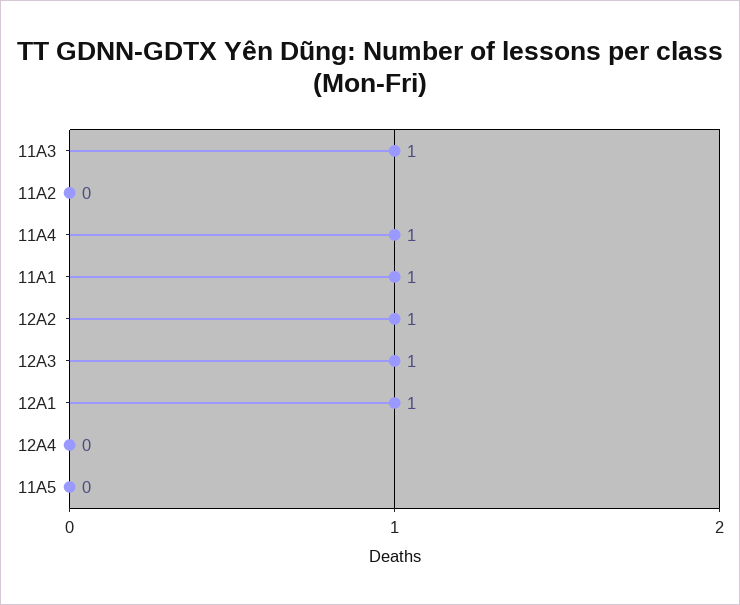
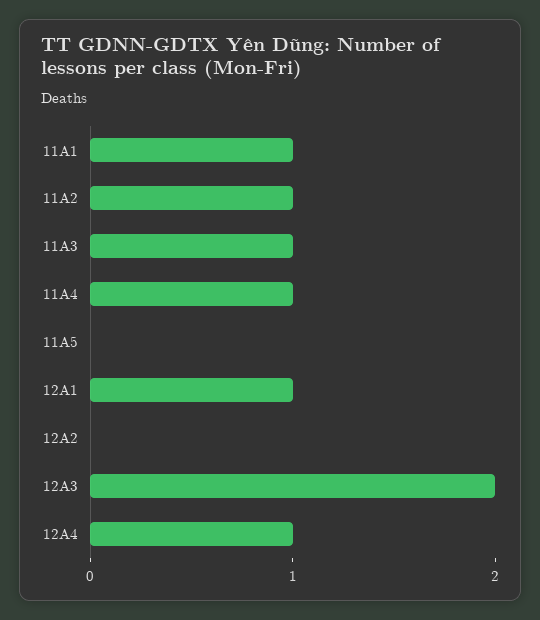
  {
    "11A3": 1,
-   "11A2": 0,
+   "11A2": 1,
    "11A4": 1,
    "11A1": 1,
-   "12A2": 1,
+   "12A2": 0,
-   "12A3": 1,
+   "12A3": 2,
    "12A1": 1,
-   "12A4": 0,
+   "12A4": 1,
    "11A5": 0
  }

